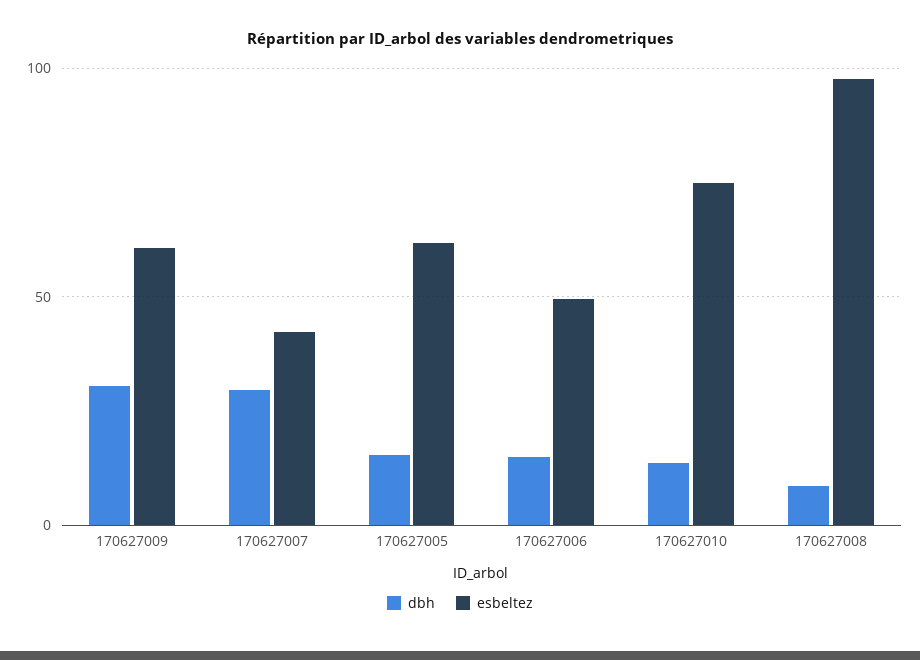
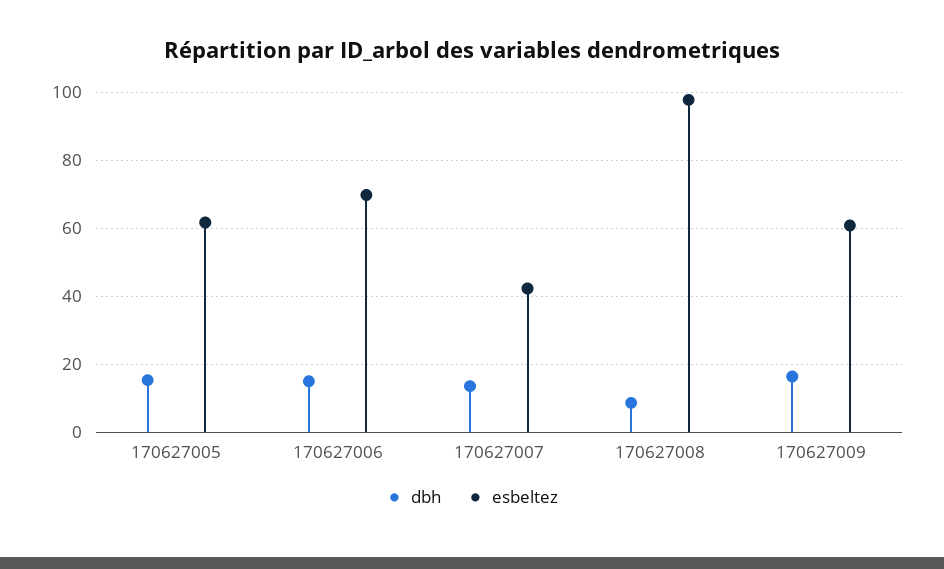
  {
    "dbh": {
-     "170627009": 30,
+     "170627009": 16,
-     "170627007": 30,
+     "170627007": 14,
      "170627005": 16,
      "170627006": 16,
-     "170627010": 15,
      "170627008": 8
    },
    "esbeltez": {
      "170627009": 60,
      "170627007": 42,
      "170627005": 62,
-     "170627006": 50,
+     "170627006": 70,
-     "170627010": 75,
      "170627008": 98
    }
  }

